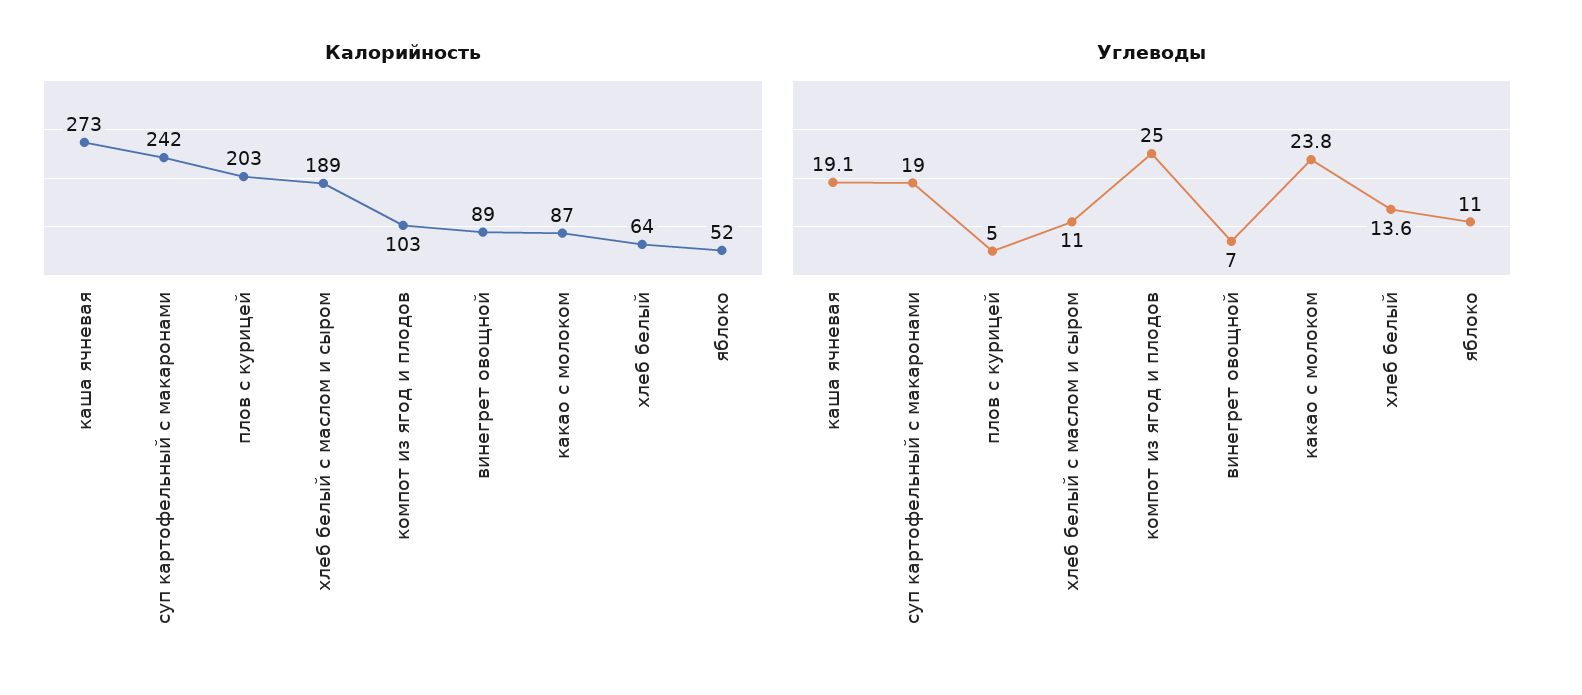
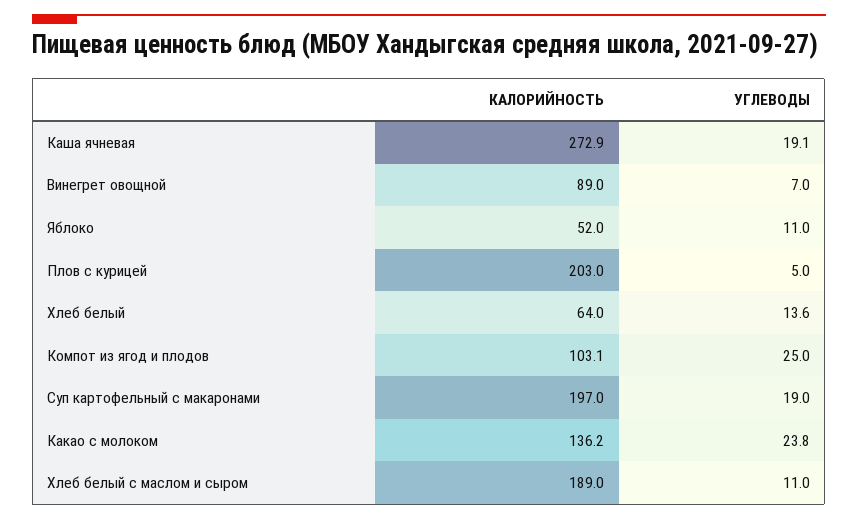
  {
    "Калорийность": {
      "каша ячневая": 272.9,
-     "суп картофельный с макаронами": 242,
+     "суп картофельный с макаронами": 197,
      "плов с курицей": 203,
      "хлеб белый с маслом и сыром": 189,
      "компот из ягод и плодов": 103.1,
      "винегрет овощной": 89,
-     "какао с молоком": 87,
+     "какао с молоком": 136.2,
      "хлеб белый": 64,
      "яблоко": 52
    },
    "Углеводы": {
      "каша ячневая": 19.1,
      "суп картофельный с макаронами": 19,
      "плов с курицей": 5,
      "хлеб белый с маслом и сыром": 11,
      "компот из ягод и плодов": 25,
      "винегрет овощной": 7,
      "какао с молоком": 23.8,
      "хлеб белый": 13.6,
      "яблоко": 11
    }
  }

